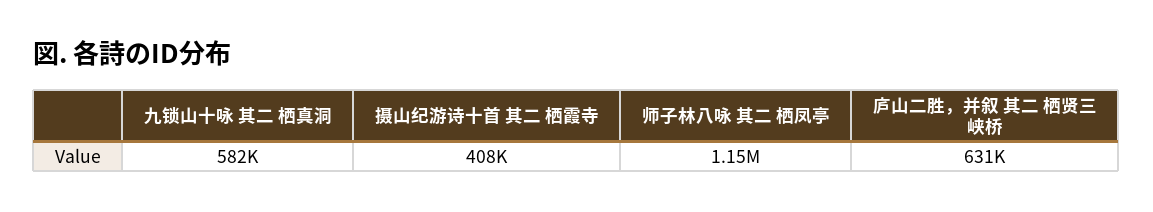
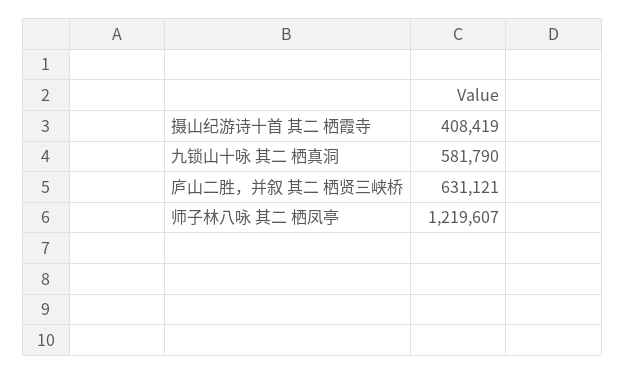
  {
    "九锁山十咏 其二 栖真洞": 581790,
    "摄山纪游诗十首 其二 栖霞寺": 408419,
-   "师子林八咏 其二 栖凤亭": 1150000,
+   "师子林八咏 其二 栖凤亭": 1219607,
    "庐山二胜，并叙 其二 栖贤三峡桥": 631121
  }

